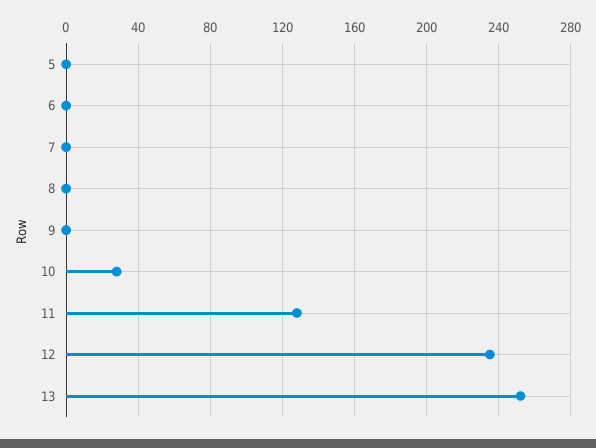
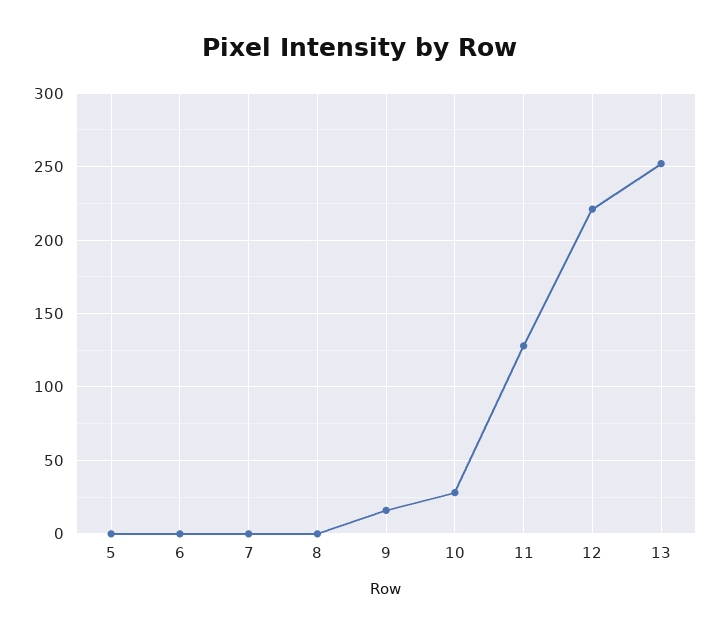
  {
    "5": 0,
    "6": 0,
    "7": 0,
    "8": 0,
-   "9": 0,
+   "9": 15,
    "10": 30,
    "11": 130,
-   "12": 235,
+   "12": 220,
    "13": 250
  }

